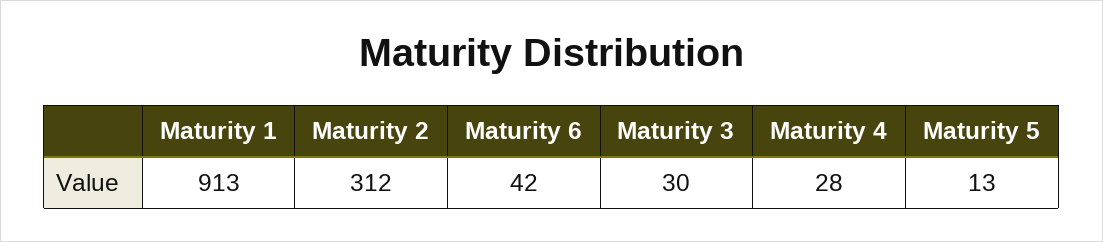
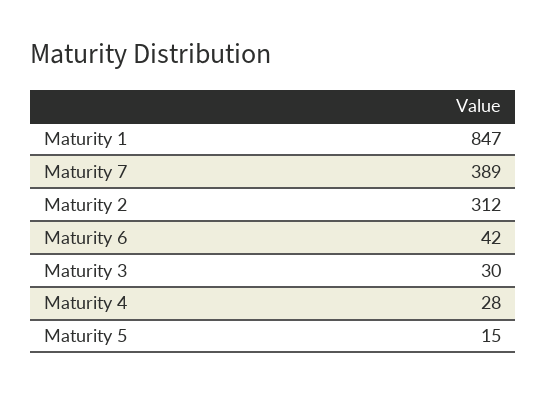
  {
-   "Maturity 1": 913,
+   "Maturity 1": 847,
    "Maturity 2": 312,
    "Maturity 6": 42,
    "Maturity 3": 30,
    "Maturity 4": 28,
-   "Maturity 5": 13
+   "Maturity 5": 15,
+   "Maturity 7": 389
  }

